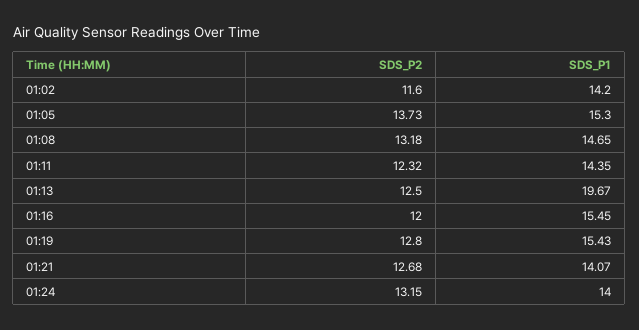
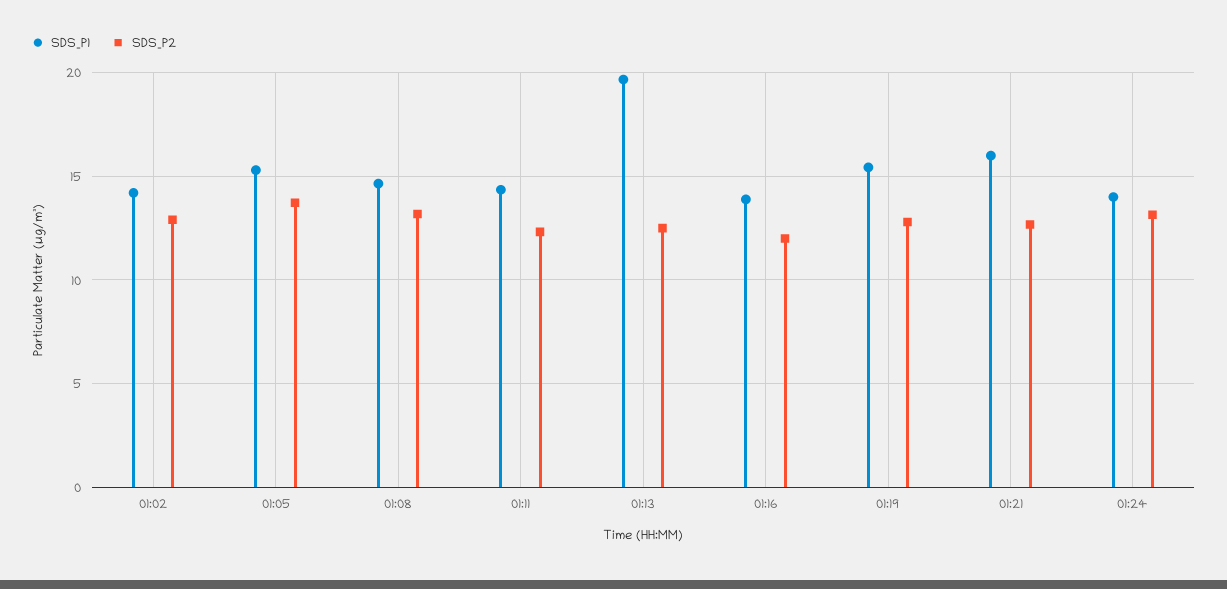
  {
    "SDS_P2": {
-     "01:02": 11.6,
+     "01:02": 13,
      "01:05": 13.73,
      "01:08": 13.18,
      "01:11": 12.32,
      "01:13": 12.5,
      "01:16": 12,
      "01:19": 12.8,
      "01:21": 12.68,
      "01:24": 13.15
    },
    "SDS_P1": {
      "01:02": 14.2,
      "01:05": 15.3,
      "01:08": 14.65,
      "01:11": 14.35,
      "01:13": 19.67,
-     "01:16": 15.45,
+     "01:16": 14,
      "01:19": 15.43,
-     "01:21": 14.07,
+     "01:21": 16,
      "01:24": 14
    }
  }

